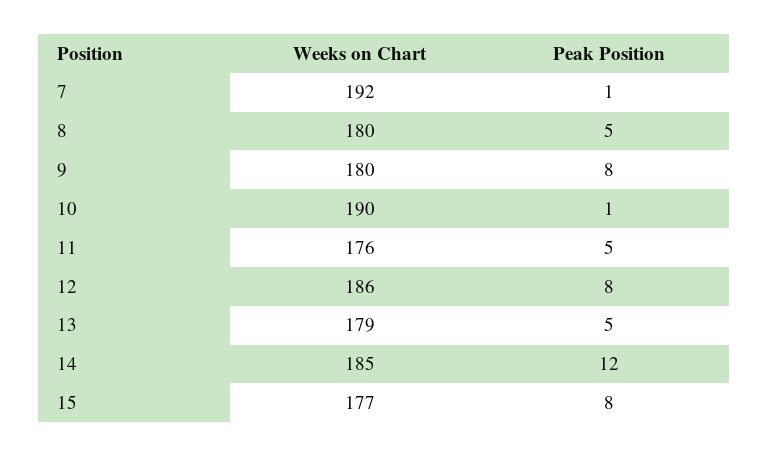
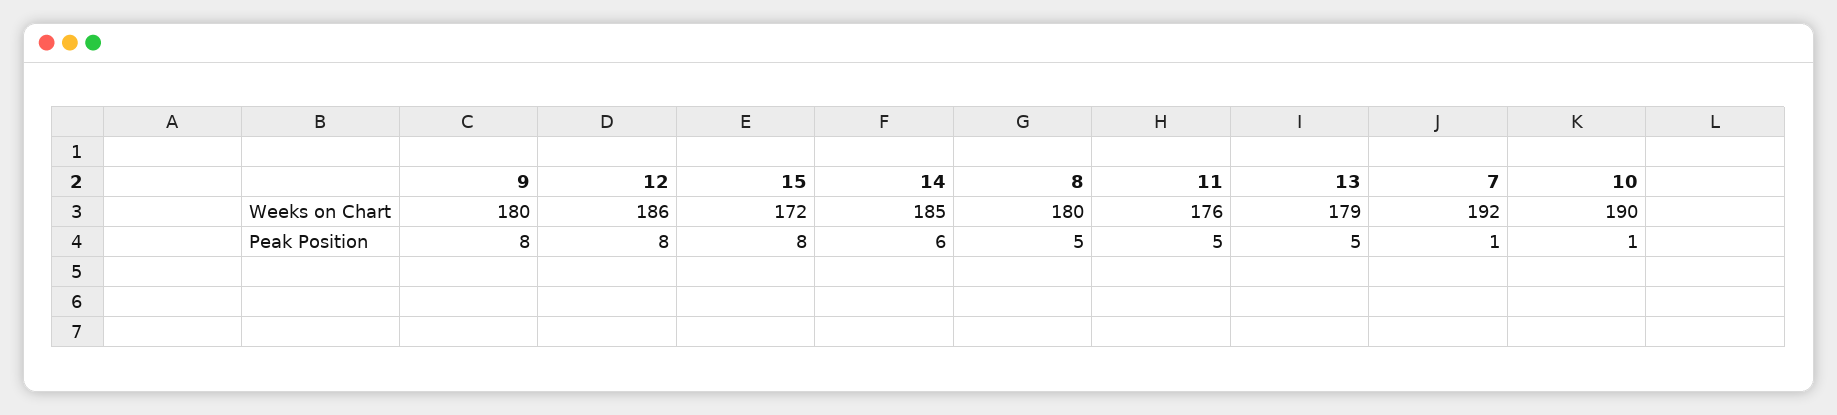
  {
    "Weeks on Chart": {
      "7": 192,
      "8": 180,
      "9": 180,
      "10": 190,
      "11": 176,
      "12": 186,
      "13": 179,
      "14": 185,
-     "15": 177
+     "15": 172
    },
    "Peak Position": {
      "7": 1,
      "8": 5,
      "9": 8,
      "10": 1,
      "11": 5,
      "12": 8,
      "13": 5,
-     "14": 12,
+     "14": 6,
      "15": 8
    }
  }

